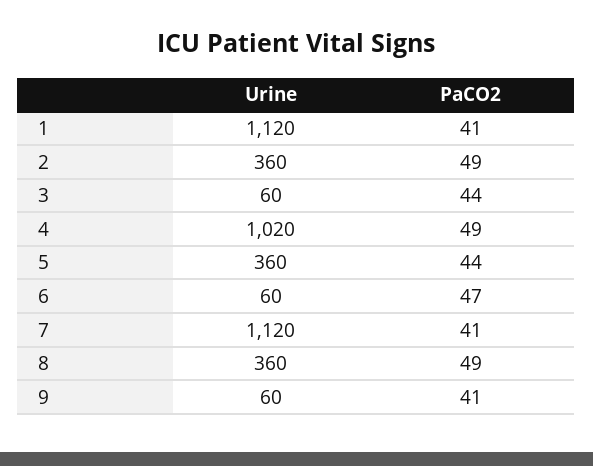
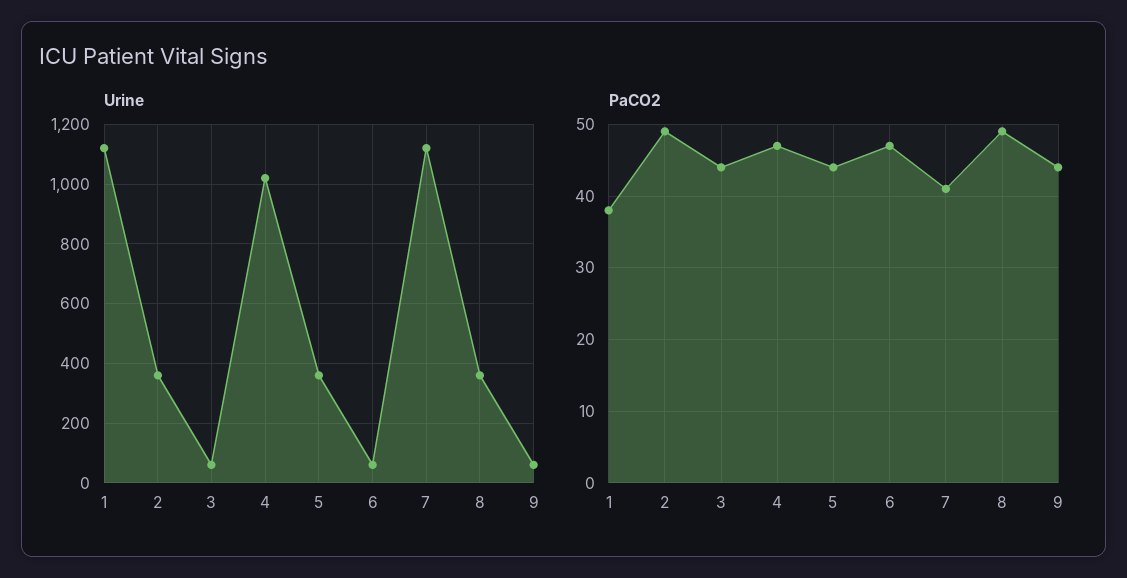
  {
    "Urine": {
      "1": 1120,
      "2": 360,
      "3": 60,
      "4": 1020,
      "5": 360,
      "6": 60,
      "7": 1120,
      "8": 360,
      "9": 60
    },
    "PaCO2": {
-     "1": 41,
+     "1": 38,
      "2": 49,
      "3": 44,
-     "4": 49,
+     "4": 47,
      "5": 44,
      "6": 47,
      "7": 41,
      "8": 49,
-     "9": 41
+     "9": 44
    }
  }

